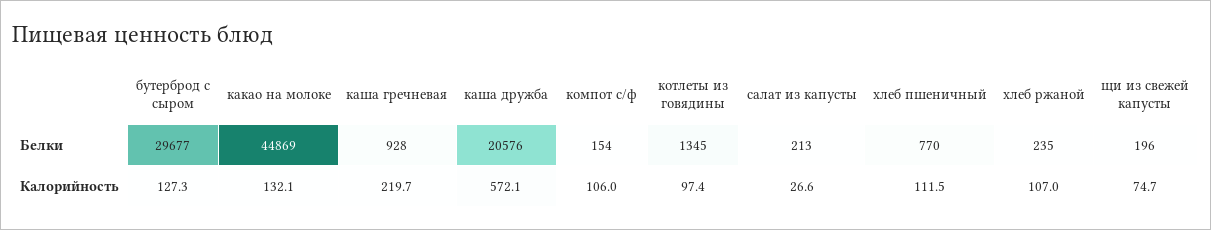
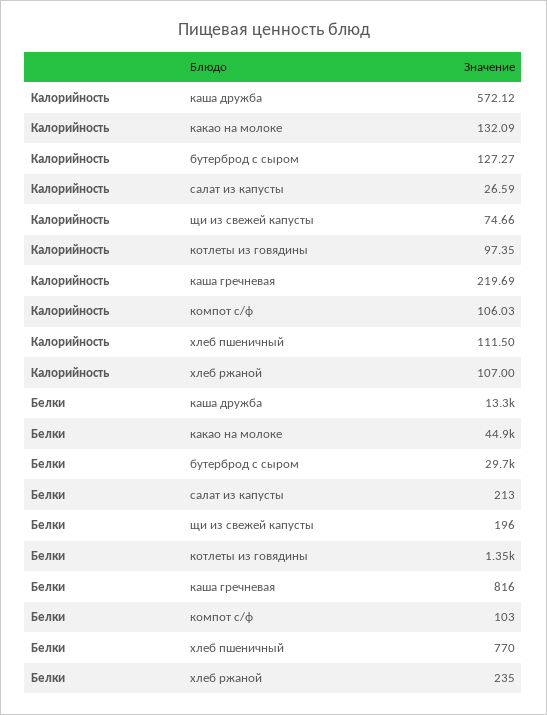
  {
    "бутерброд с сыром": {
      "Белки": 29677,
      "Калорийность": 127.27
    },
    "какао на молоке": {
      "Белки": 44869,
      "Калорийность": 132.09
    },
    "каша гречневая": {
-     "Белки": 928,
+     "Белки": 816,
      "Калорийность": 219.69
    },
    "каша дружба": {
-     "Белки": 20576,
+     "Белки": 13300,
      "Калорийность": 572.12
    },
    "компот с/ф": {
-     "Белки": 154,
+     "Белки": 103,
      "Калорийность": 106.03
    },
    "котлеты из говядины": {
      "Белки": 1345,
      "Калорийность": 97.35
    },
    "салат из капусты": {
      "Белки": 213,
      "Калорийность": 26.59
    },
    "хлеб пшеничный": {
      "Белки": 770,
      "Калорийность": 111.5
    },
    "хлеб ржаной": {
      "Белки": 235,
      "Калорийность": 107
    },
    "щи из свежей капусты": {
      "Белки": 196,
      "Калорийность": 74.66
    }
  }

